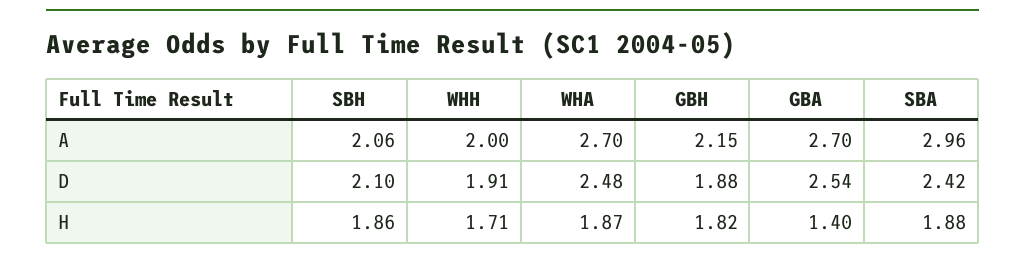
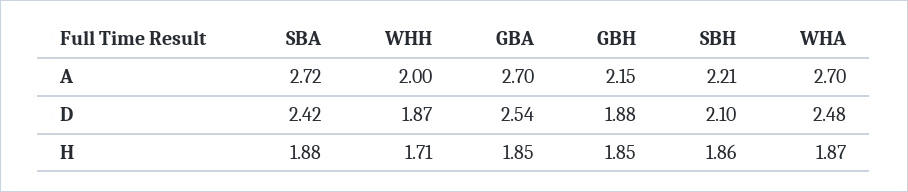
  {
    "SBH": {
-     "A": 2.06,
+     "A": 2.21,
      "D": 2.1,
      "H": 1.86
    },
    "WHH": {
      "A": 2,
-     "D": 1.91,
+     "D": 1.87,
      "H": 1.71
    },
    "WHA": {
      "A": 2.7,
      "D": 2.48,
      "H": 1.87
    },
    "GBH": {
      "A": 2.15,
      "D": 1.88,
-     "H": 1.82
+     "H": 1.85
    },
    "GBA": {
      "A": 2.7,
      "D": 2.54,
-     "H": 1.4
+     "H": 1.85
    },
    "SBA": {
-     "A": 2.96,
+     "A": 2.72,
      "D": 2.42,
      "H": 1.88
    }
  }

